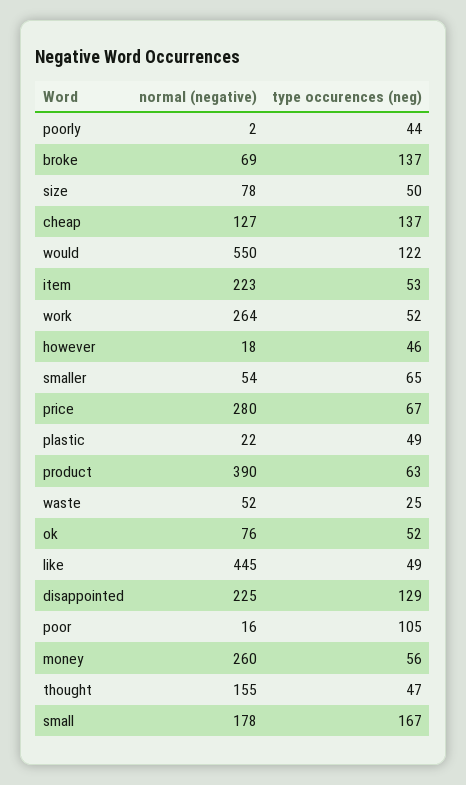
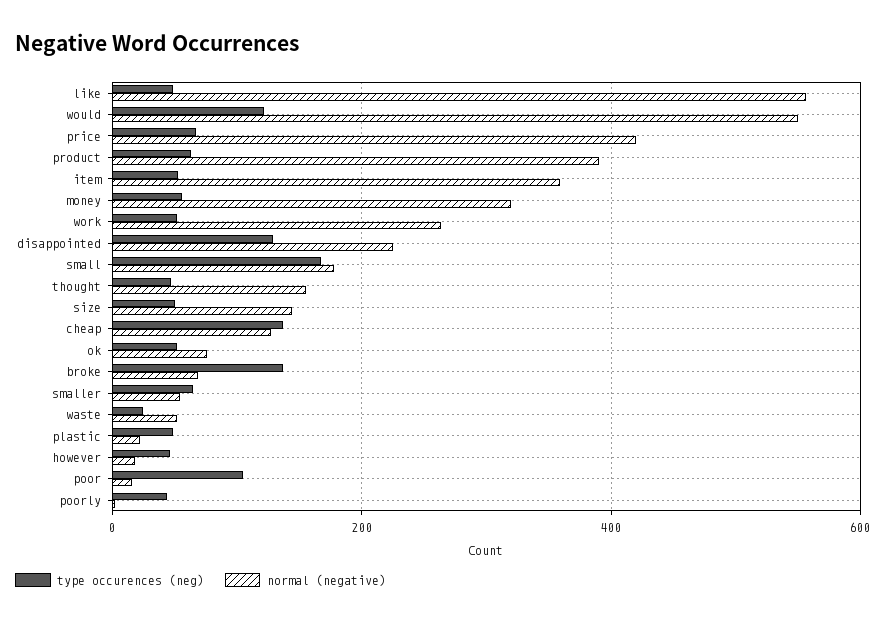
  {
    "normal (negative)": {
      "poorly": 2,
      "broke": 69,
-     "size": 78,
+     "size": 140,
      "cheap": 127,
      "would": 550,
-     "item": 223,
+     "item": 360,
      "work": 264,
      "however": 18,
      "smaller": 54,
-     "price": 280,
+     "price": 420,
      "plastic": 22,
      "product": 390,
      "waste": 52,
      "ok": 76,
-     "like": 445,
+     "like": 560,
      "disappointed": 225,
      "poor": 16,
-     "money": 260,
+     "money": 320,
      "thought": 155,
      "small": 178
    },
    "type occurences (neg)": {
      "poorly": 44,
      "broke": 137,
      "size": 50,
      "cheap": 137,
      "would": 122,
      "item": 53,
      "work": 52,
      "however": 46,
      "smaller": 65,
      "price": 67,
      "plastic": 49,
      "product": 63,
      "waste": 25,
      "ok": 52,
      "like": 49,
      "disappointed": 129,
      "poor": 105,
      "money": 56,
      "thought": 47,
      "small": 167
    }
  }

